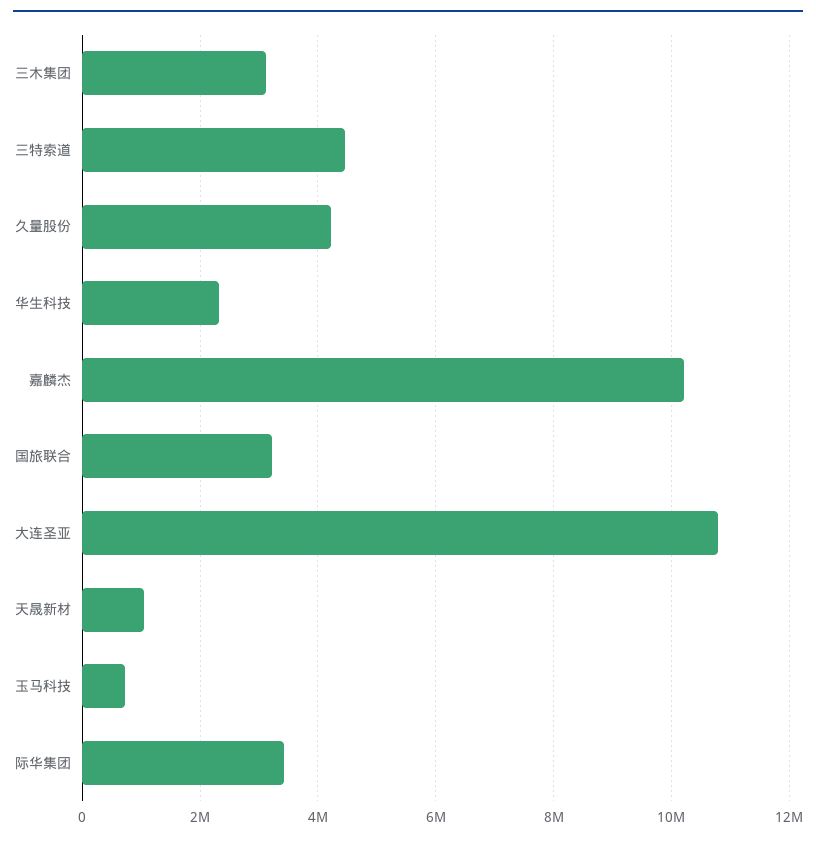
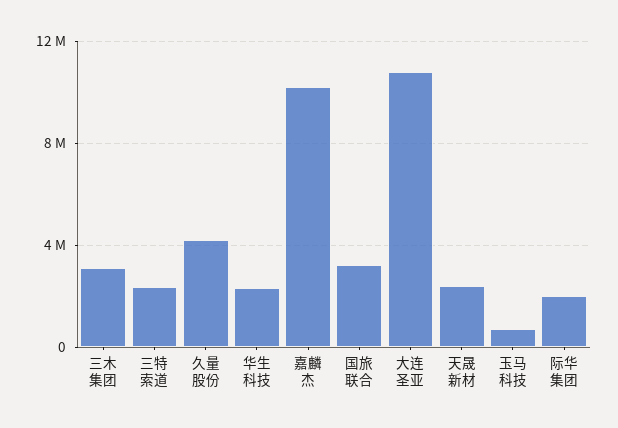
  {
    "三木集团": 3200000,
-   "三特索道": 4400000,
+   "三特索道": 2500000,
    "久量股份": 4200000,
    "华生科技": 2400000,
    "嘉麟杰": 10200000,
    "国旅联合": 3200000,
    "大连圣亚": 10800000,
-   "天晟新材": 1000000,
+   "天晟新材": 2500000,
    "玉马科技": 800000,
-   "际华集团": 3400000
+   "际华集团": 2000000
  }

